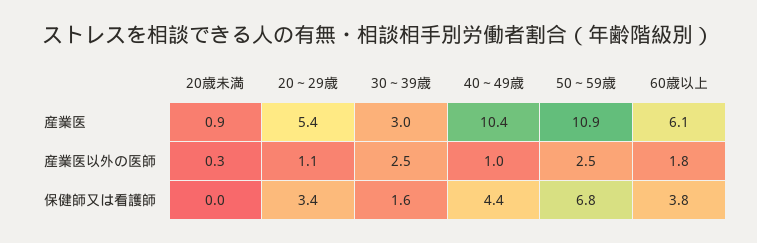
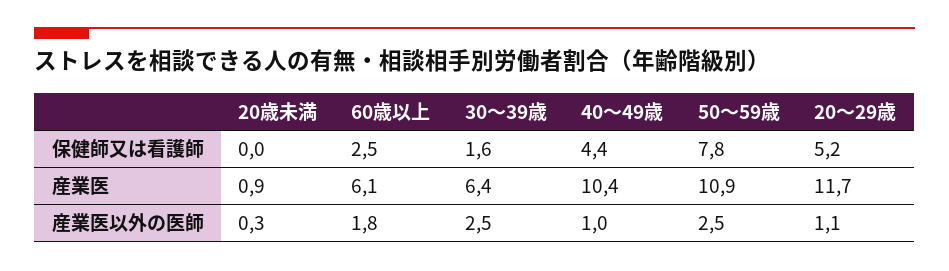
  {
    "20歳未満": {
      "産業医": 0.9,
      "産業医以外の医師": 0.3,
      "保健師又は看護師": 0
    },
    "20～29歳": {
-     "産業医": 5.4,
+     "産業医": 11.7,
      "産業医以外の医師": 1.1,
-     "保健師又は看護師": 3.4
+     "保健師又は看護師": 5.2
    },
    "30～39歳": {
-     "産業医": 3,
+     "産業医": 6.4,
      "産業医以外の医師": 2.5,
      "保健師又は看護師": 1.6
    },
    "40～49歳": {
      "産業医": 10.4,
      "産業医以外の医師": 1,
      "保健師又は看護師": 4.4
    },
    "50～59歳": {
      "産業医": 10.9,
      "産業医以外の医師": 2.5,
-     "保健師又は看護師": 6.8
+     "保健師又は看護師": 7.8
    },
    "60歳以上": {
      "産業医": 6.1,
      "産業医以外の医師": 1.8,
-     "保健師又は看護師": 3.8
+     "保健師又は看護師": 2.5
    }
  }

